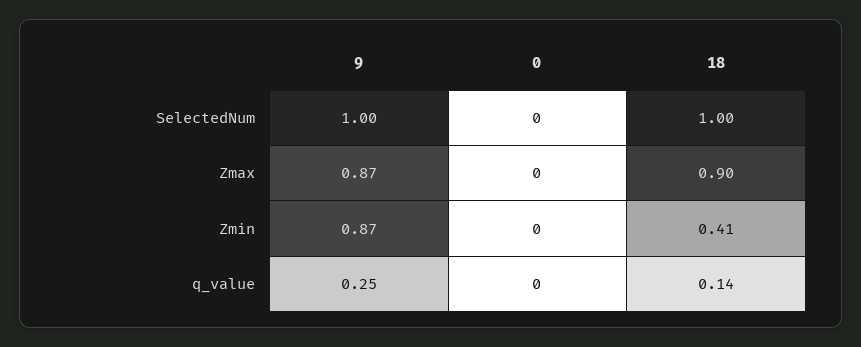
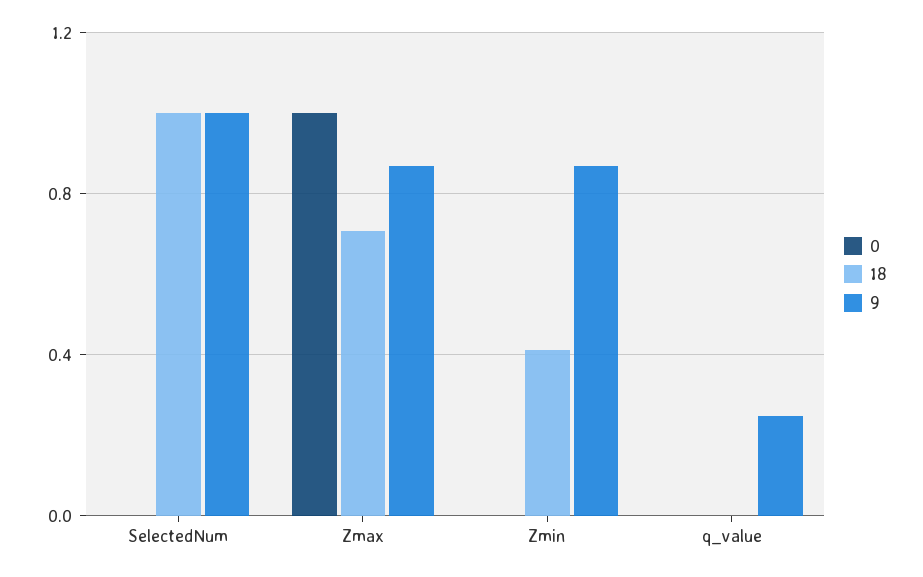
  {
    "9": {
      "SelectedNum": 1,
      "Zmax": 0.87,
      "Zmin": 0.87,
      "q_value": 0.25
    },
    "0": {
      "SelectedNum": 0,
-     "Zmax": 0,
+     "Zmax": 1,
      "Zmin": 0,
      "q_value": 0
    },
    "18": {
      "SelectedNum": 1,
-     "Zmax": 0.9,
+     "Zmax": 0.7,
      "Zmin": 0.41,
-     "q_value": 0.14
+     "q_value": 0
    }
  }

